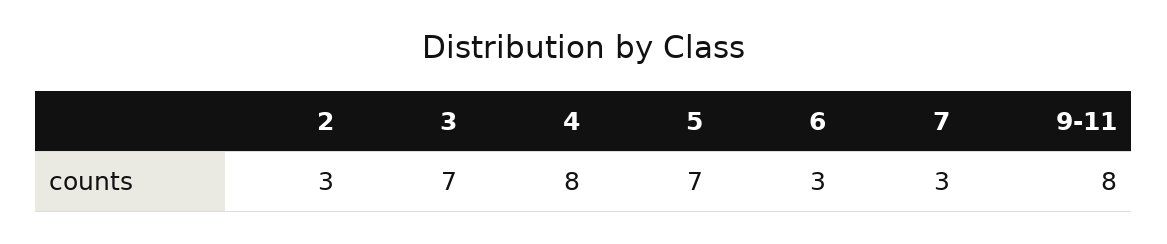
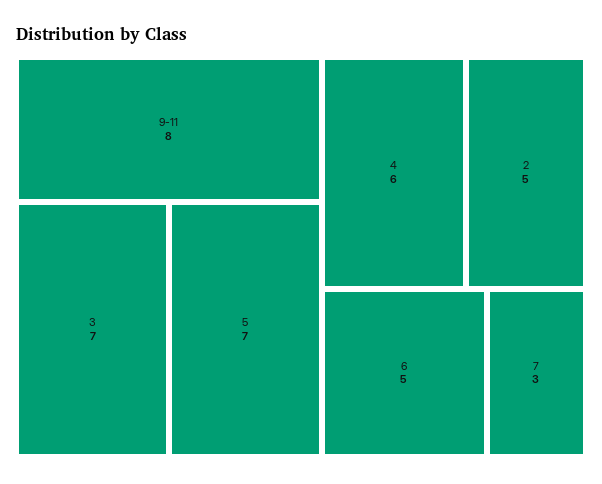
  {
-   "2": 3,
+   "2": 5,
    "3": 7,
-   "4": 8,
+   "4": 6,
    "5": 7,
-   "6": 3,
+   "6": 5,
    "7": 3,
    "9-11": 8
  }

